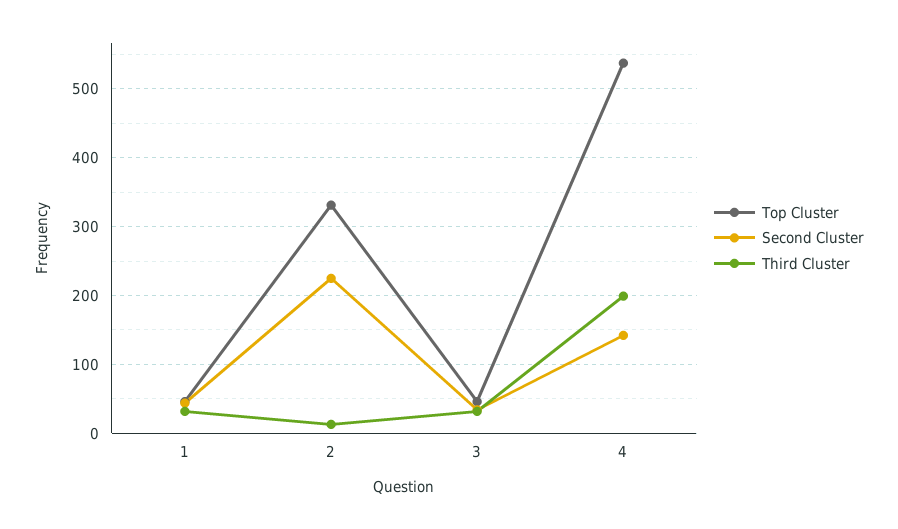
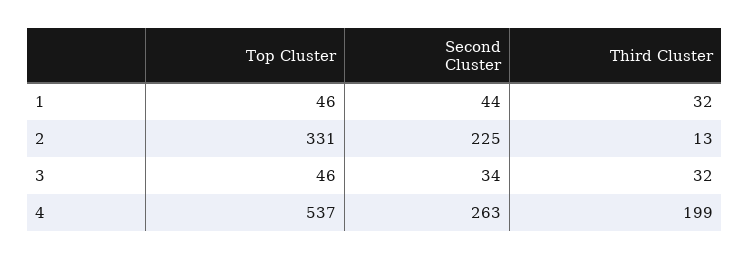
  {
    "Top Cluster": {
      "1": 46,
      "2": 331,
      "3": 46,
      "4": 537
    },
    "Second Cluster": {
      "1": 44,
      "2": 225,
      "3": 34,
-     "4": 140
+     "4": 263
    },
    "Third Cluster": {
      "1": 32,
      "2": 13,
      "3": 32,
      "4": 199
    }
  }

